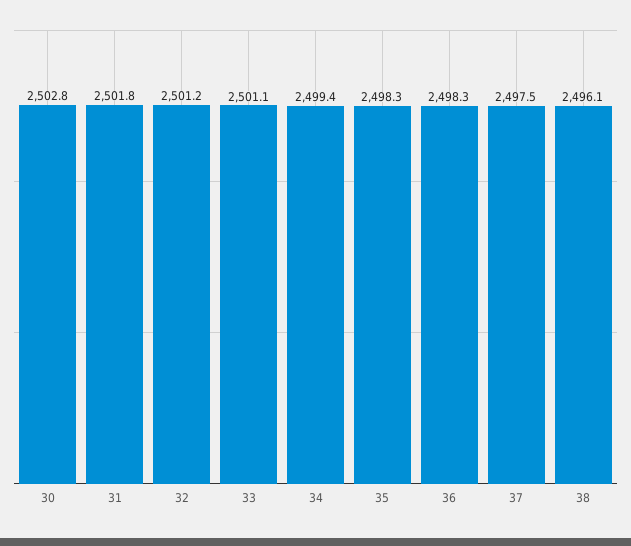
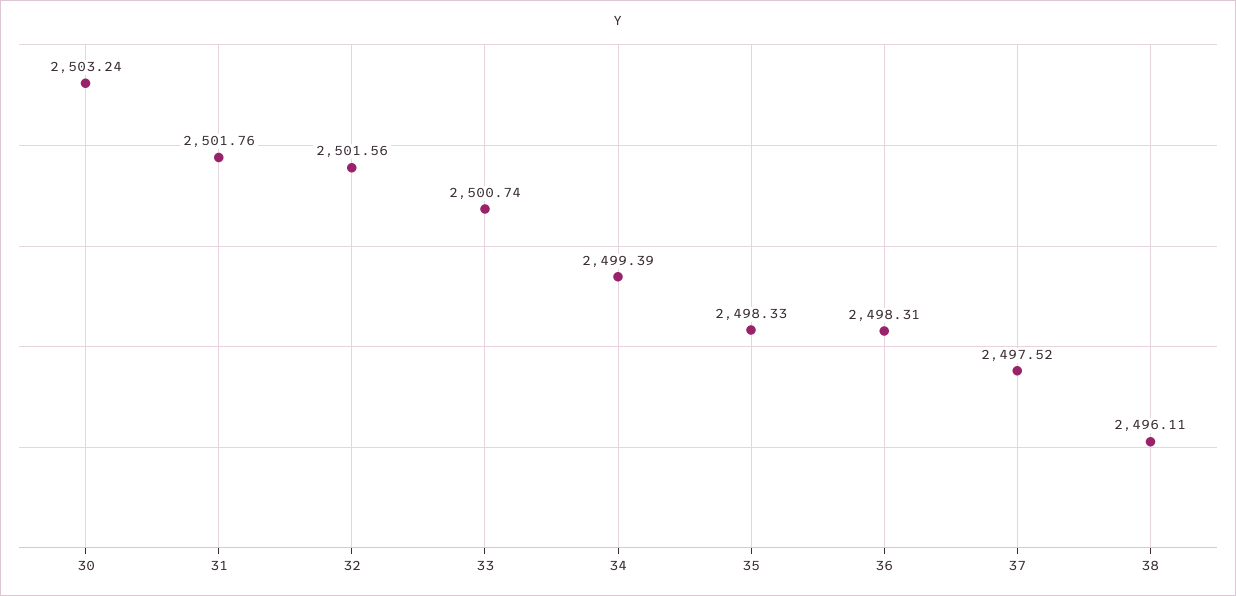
  {
-   "30": 2502.8,
+   "30": 2503.24,
    "31": 2501.76,
-   "32": 2501.2,
+   "32": 2501.56,
-   "33": 2501.1,
+   "33": 2500.74,
    "34": 2499.39,
    "35": 2498.33,
    "36": 2498.31,
    "37": 2497.52,
    "38": 2496.11
  }

